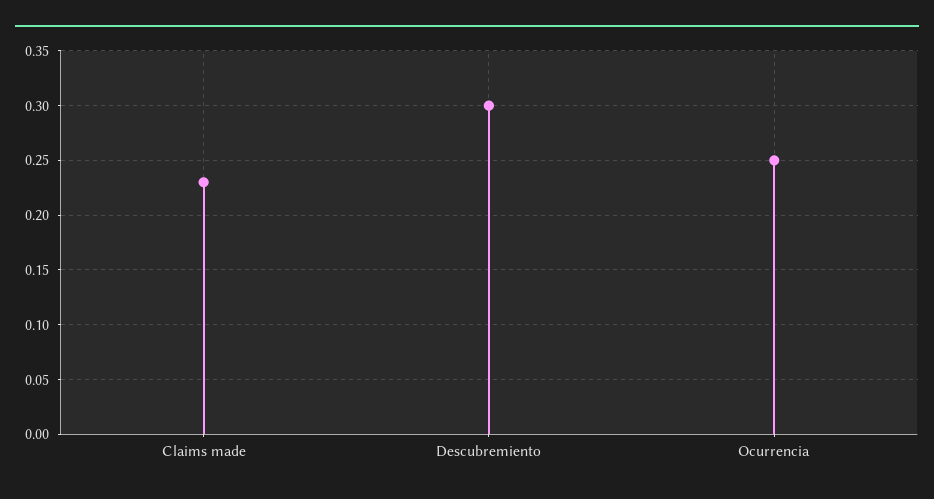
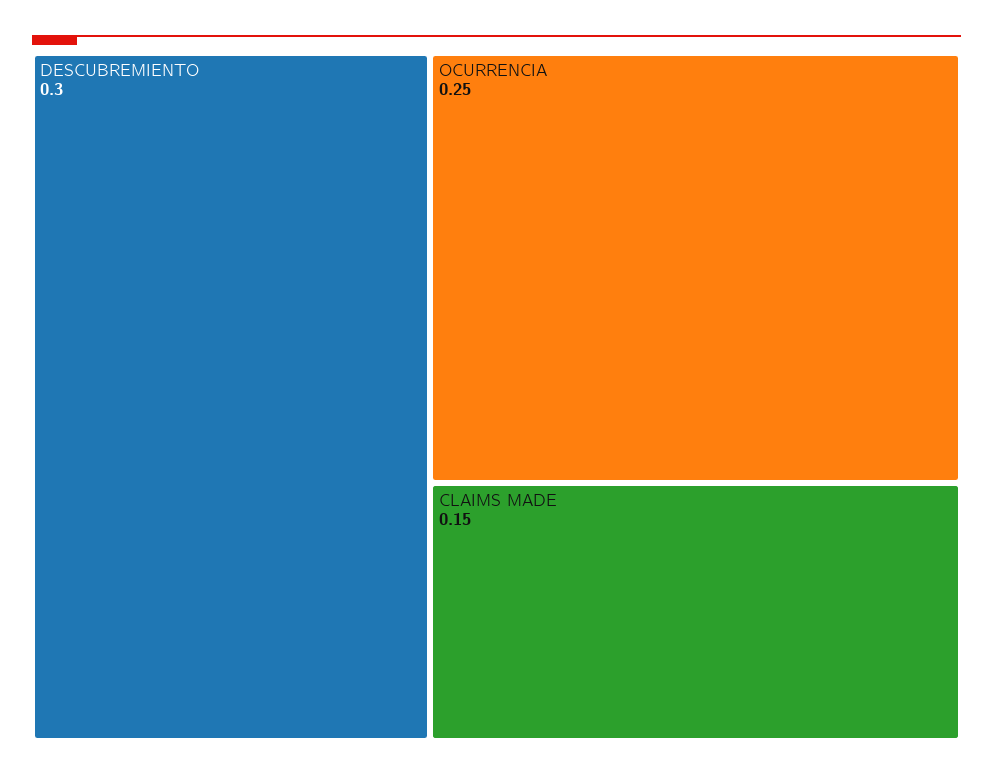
  {
-   "Claims made": 0.23,
+   "Claims made": 0.15,
    "Descubremiento": 0.3,
    "Ocurrencia": 0.25
  }

